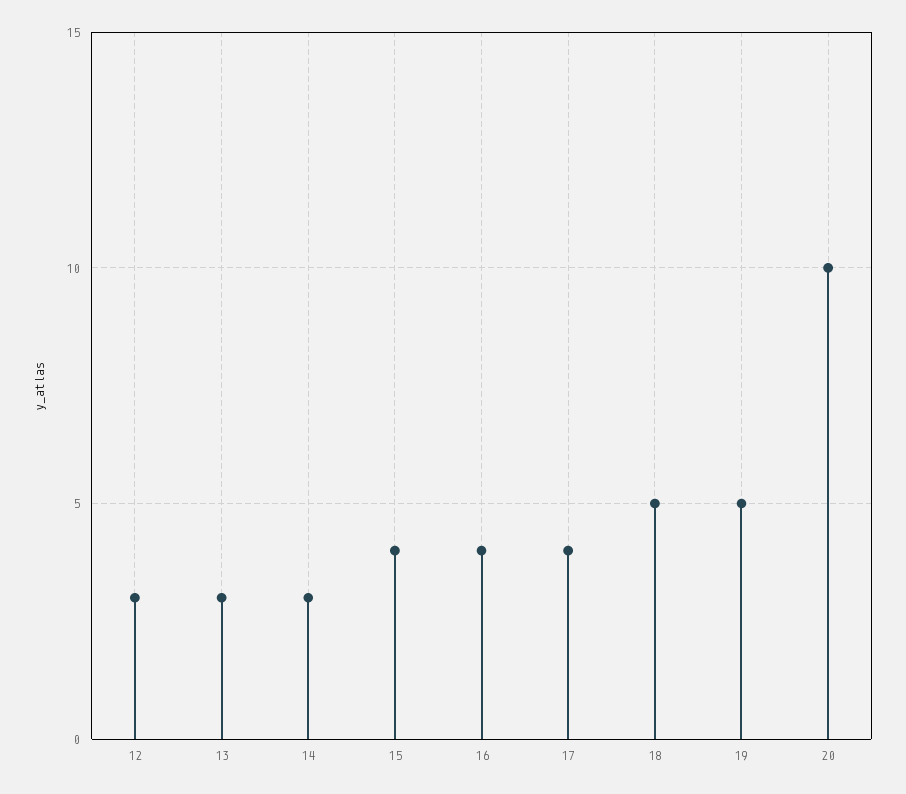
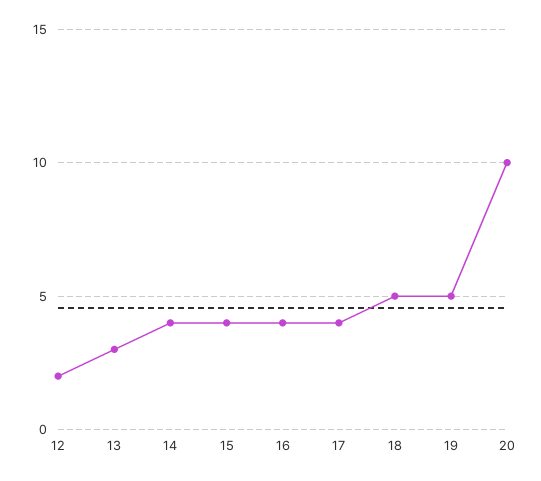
  {
-   "12": 3,
+   "12": 2,
    "13": 3,
-   "14": 3,
+   "14": 4,
    "15": 4,
    "16": 4,
    "17": 4,
    "18": 5,
    "19": 5,
    "20": 10
  }

